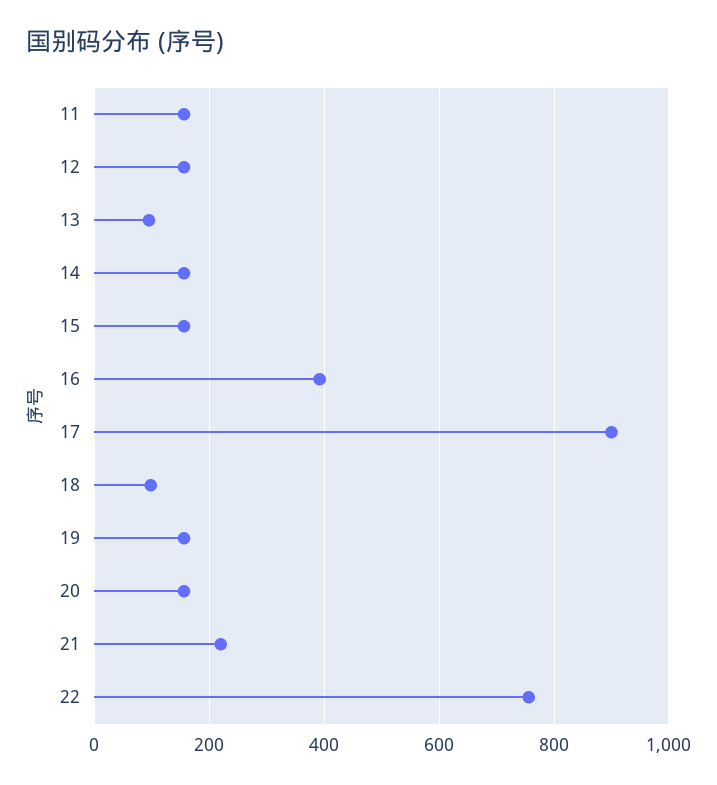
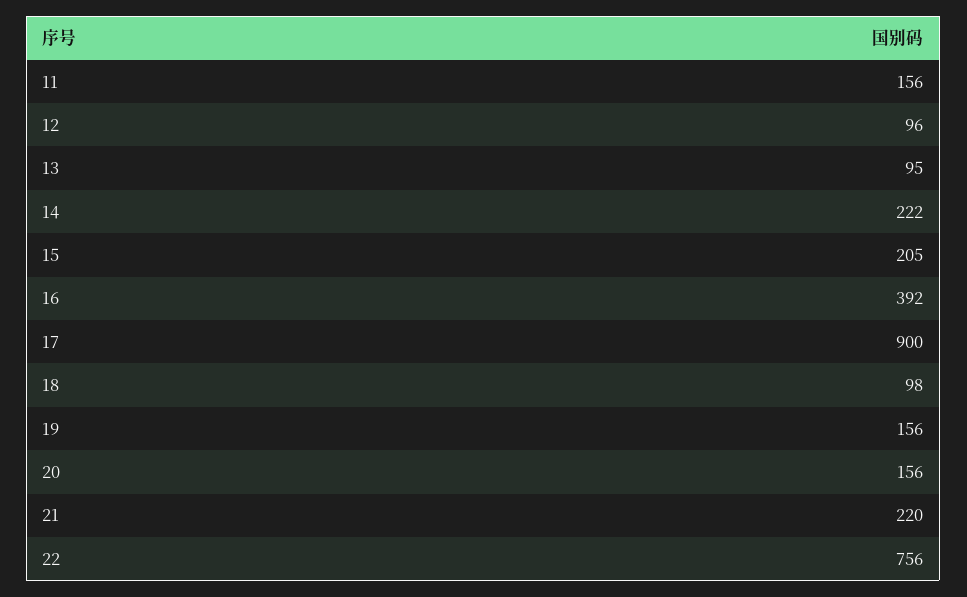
  {
    "11": 156,
-   "12": 160,
+   "12": 96,
    "13": 95,
-   "14": 160,
+   "14": 222,
-   "15": 160,
+   "15": 205,
    "16": 392,
    "17": 900,
    "18": 98,
    "19": 156,
    "20": 156,
    "21": 220,
    "22": 756
  }

